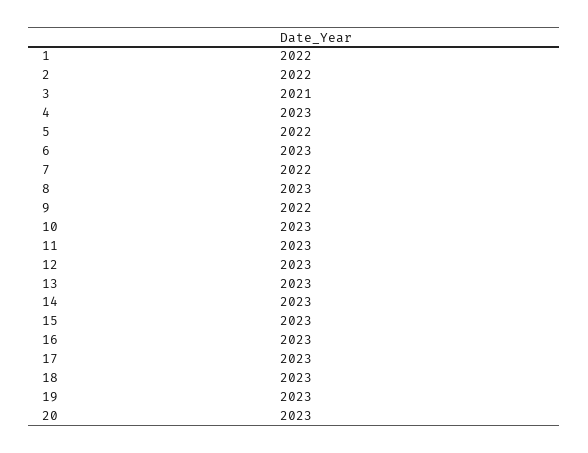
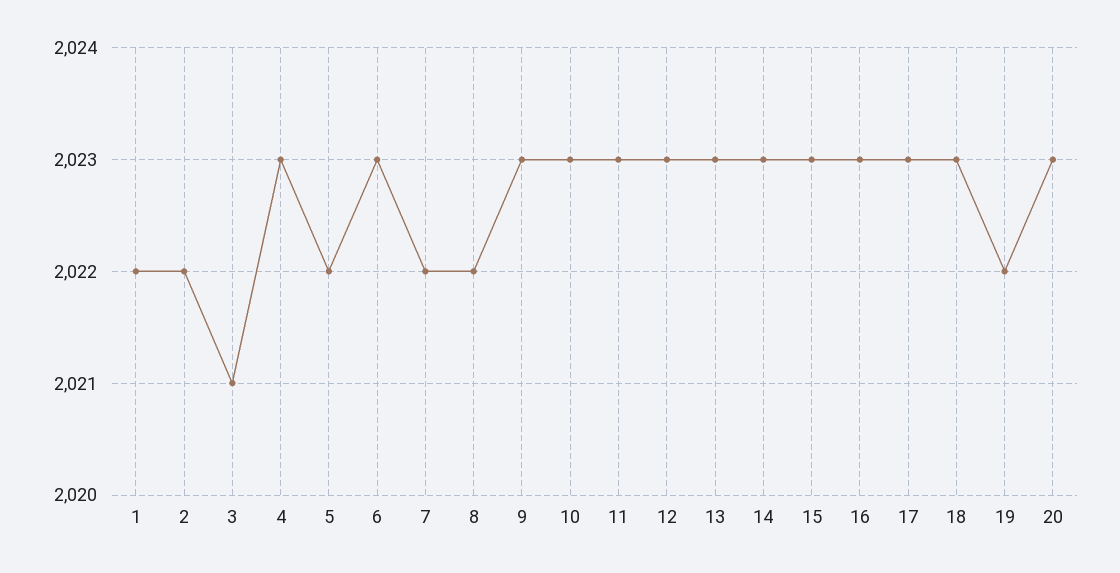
  {
    "1": 2022,
    "2": 2022,
    "3": 2021,
    "4": 2023,
    "5": 2022,
    "6": 2023,
    "7": 2022,
-   "8": 2023,
+   "8": 2022,
-   "9": 2022,
+   "9": 2023,
    "10": 2023,
    "11": 2023,
    "12": 2023,
    "13": 2023,
    "14": 2023,
    "15": 2023,
    "16": 2023,
    "17": 2023,
    "18": 2023,
-   "19": 2023,
+   "19": 2022,
    "20": 2023
  }

